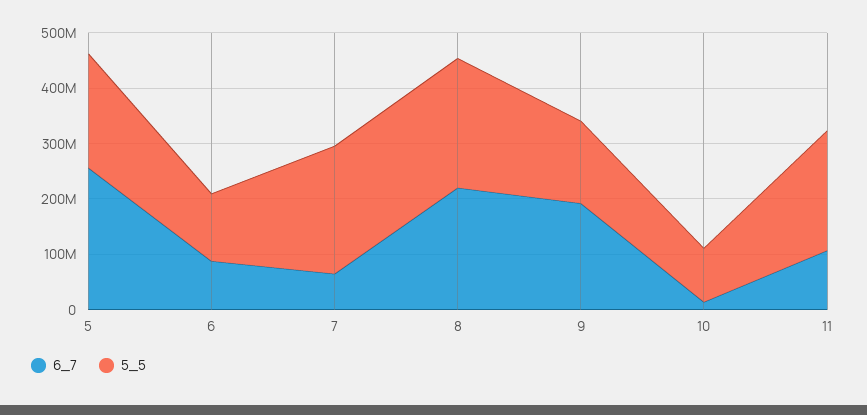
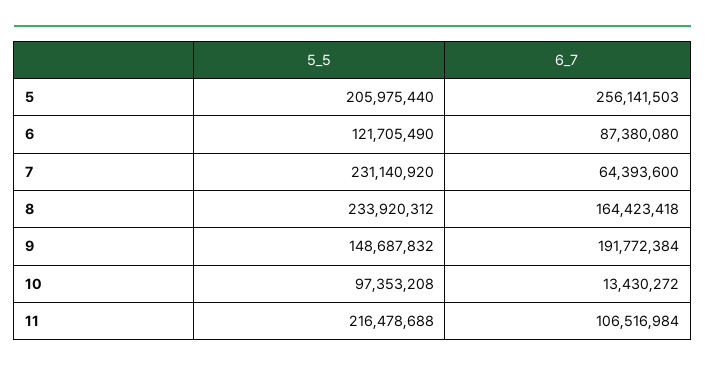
  {
    "6_7": {
      "5": 256141503,
      "6": 87380080,
      "7": 64393600,
-     "8": 220000000,
+     "8": 164423418,
      "9": 191772384,
      "10": 13430272,
      "11": 106516984
    },
    "5_5": {
      "5": 205975440,
      "6": 121705490,
      "7": 231140920,
      "8": 233920312,
      "9": 148687832,
      "10": 97353208,
      "11": 216478688
    }
  }

